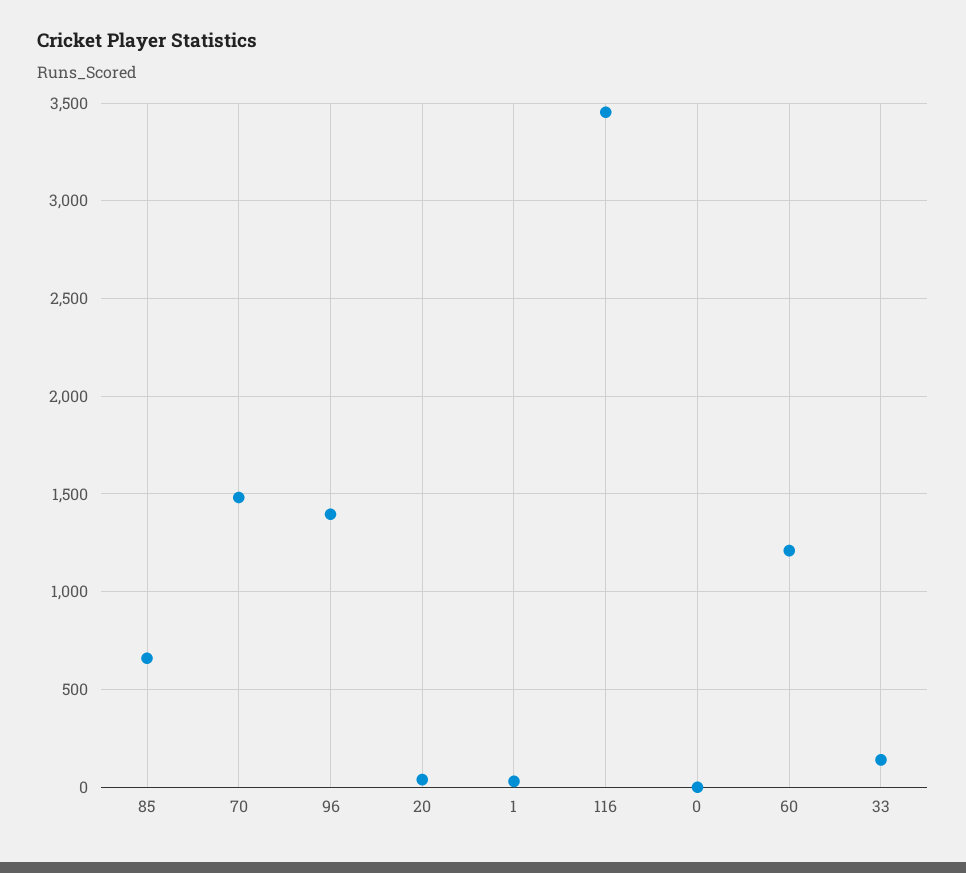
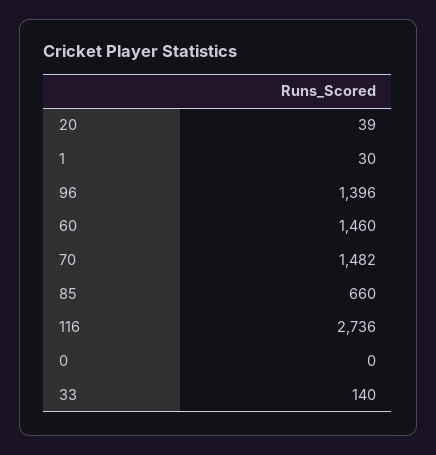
  {
    "85": 660,
    "70": 1482,
    "96": 1396,
    "20": 39,
    "1": 30,
-   "116": 3450,
+   "116": 2736,
    "0": 0,
-   "60": 1200,
+   "60": 1460,
    "33": 140
  }

